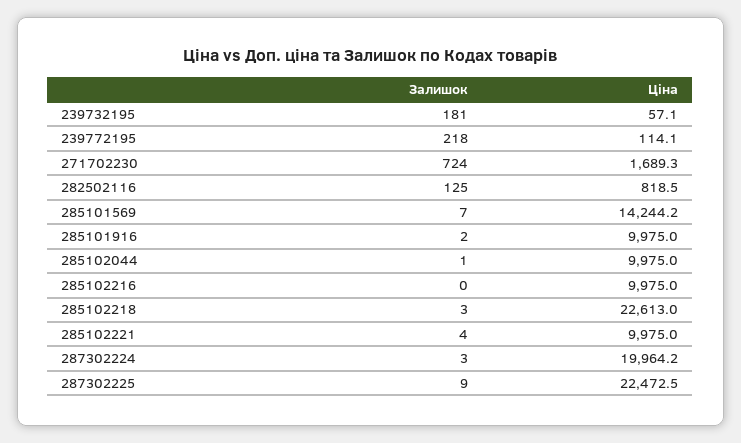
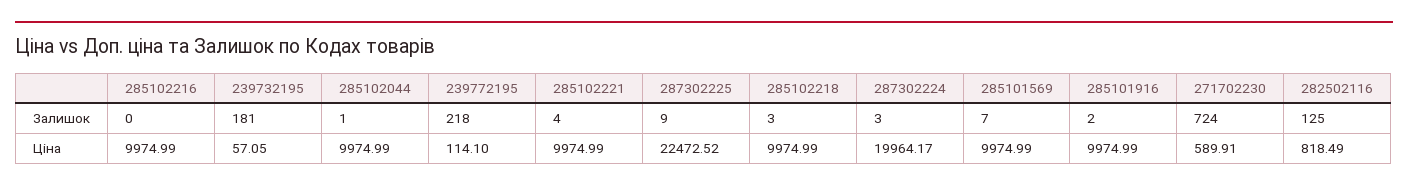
  {
    "Залишок": {
      "239732195": 181,
      "239772195": 218,
      "271702230": 724,
      "282502116": 125,
      "285101569": 7,
      "285101916": 2,
      "285102044": 1,
      "285102216": 0,
      "285102218": 3,
      "285102221": 4,
      "287302224": 3,
      "287302225": 9
    },
    "Ціна": {
      "239732195": 57.05,
      "239772195": 114.1,
-     "271702230": 1689.3,
+     "271702230": 589.91,
      "282502116": 818.49,
-     "285101569": 14244.2,
+     "285101569": 9974.99,
      "285101916": 9974.99,
      "285102044": 9974.99,
      "285102216": 9974.99,
-     "285102218": 22613,
+     "285102218": 9974.99,
      "285102221": 9974.99,
      "287302224": 19964.17,
      "287302225": 22472.52
    }
  }

